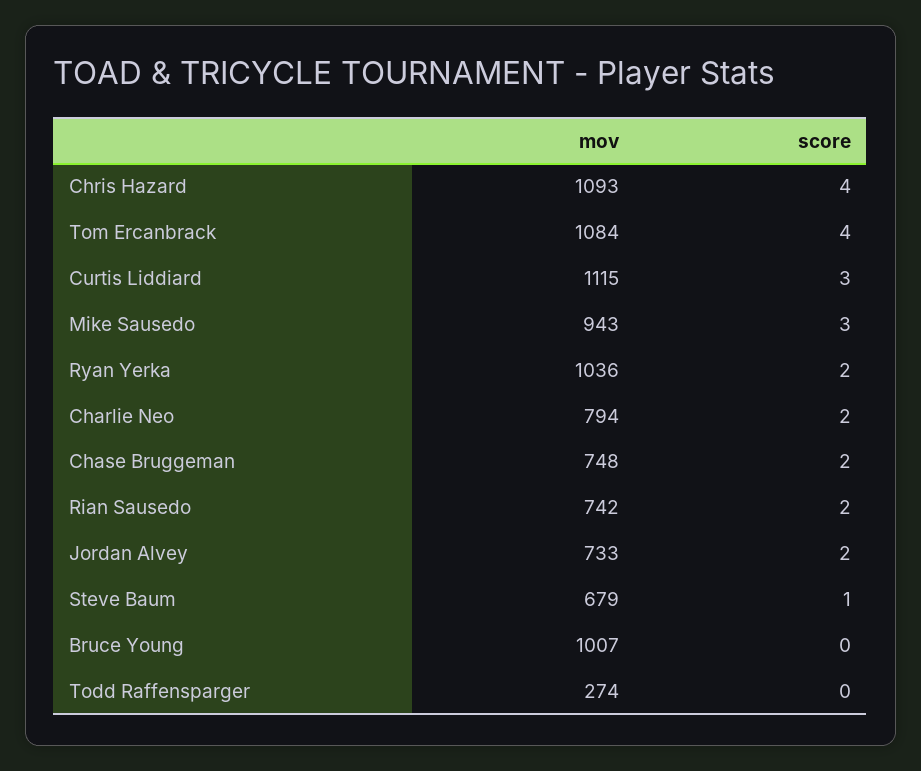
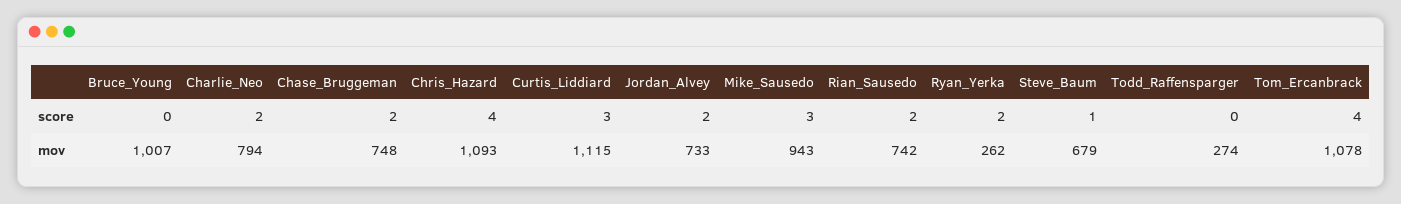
  {
    "mov": {
      "Chris Hazard": 1093,
-     "Tom Ercanbrack": 1084,
+     "Tom Ercanbrack": 1078,
      "Curtis Liddiard": 1115,
      "Mike Sausedo": 943,
-     "Ryan Yerka": 1036,
+     "Ryan Yerka": 262,
      "Charlie Neo": 794,
      "Chase Bruggeman": 748,
      "Rian Sausedo": 742,
      "Jordan Alvey": 733,
      "Steve Baum": 679,
      "Bruce Young": 1007,
      "Todd Raffensparger": 274
    },
    "score": {
      "Chris Hazard": 4,
      "Tom Ercanbrack": 4,
      "Curtis Liddiard": 3,
      "Mike Sausedo": 3,
      "Ryan Yerka": 2,
      "Charlie Neo": 2,
      "Chase Bruggeman": 2,
      "Rian Sausedo": 2,
      "Jordan Alvey": 2,
      "Steve Baum": 1,
      "Bruce Young": 0,
      "Todd Raffensparger": 0
    }
  }

